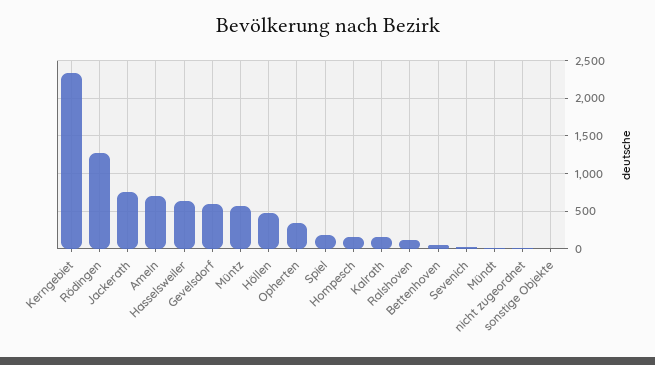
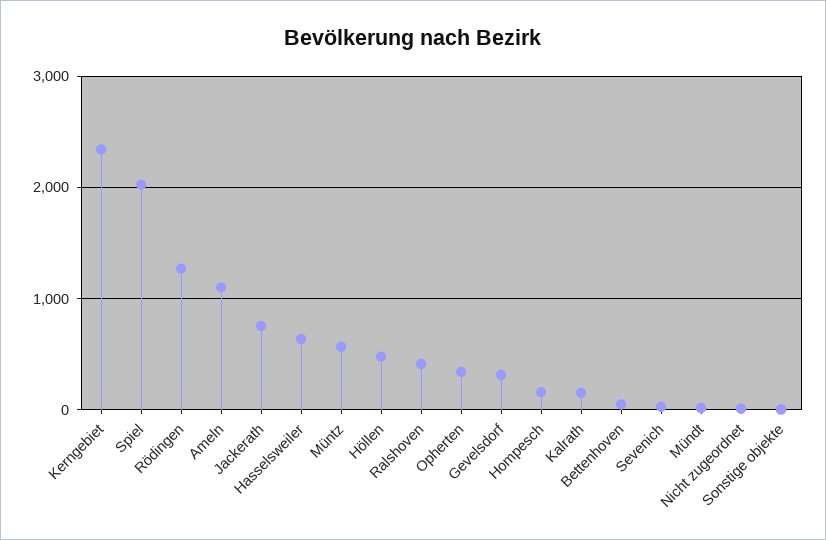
  {
    "Kerngebiet": 2300,
    "Rödingen": 1300,
    "Jackerath": 800,
-   "Ameln": 700,
+   "Ameln": 1100,
    "Hasselsweiler": 600,
-   "Gevelsdorf": 600,
+   "Gevelsdorf": 300,
    "Müntz": 600,
    "Höllen": 500,
    "Opherten": 300,
-   "Spiel": 200,
+   "Spiel": 2000,
    "Hompesch": 200,
    "Kalrath": 200,
-   "Ralshoven": 100,
+   "Ralshoven": 400,
    "Bettenhoven": 0,
    "Sevenich": 0,
    "Mündt": 0,
    "nicht zugeordnet": 0,
    "sonstige Objekte": 0
  }

